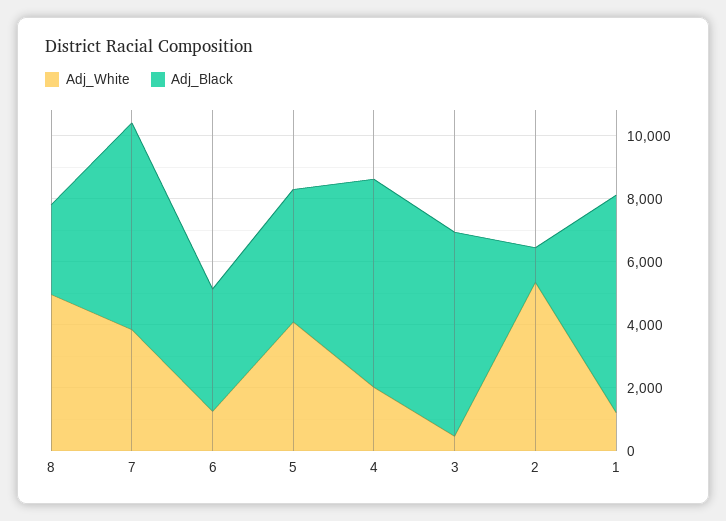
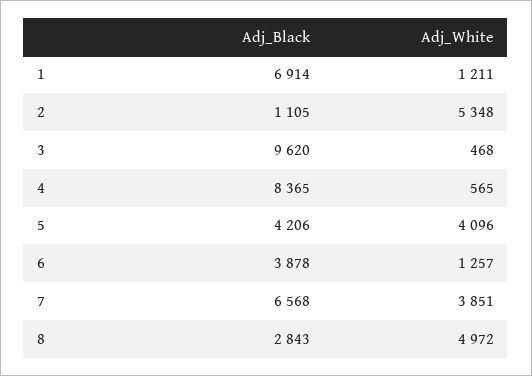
  {
    "Adj_White": {
      "8": 4972,
      "7": 3851,
      "6": 1257,
      "5": 4096,
-     "4": 2000,
+     "4": 565,
      "3": 468,
      "2": 5348,
      "1": 1211
    },
    "Adj_Black": {
      "8": 2843,
      "7": 6568,
      "6": 3878,
      "5": 4206,
-     "4": 6500,
+     "4": 8365,
-     "3": 6500,
+     "3": 9620,
      "2": 1105,
      "1": 6914
    }
  }

